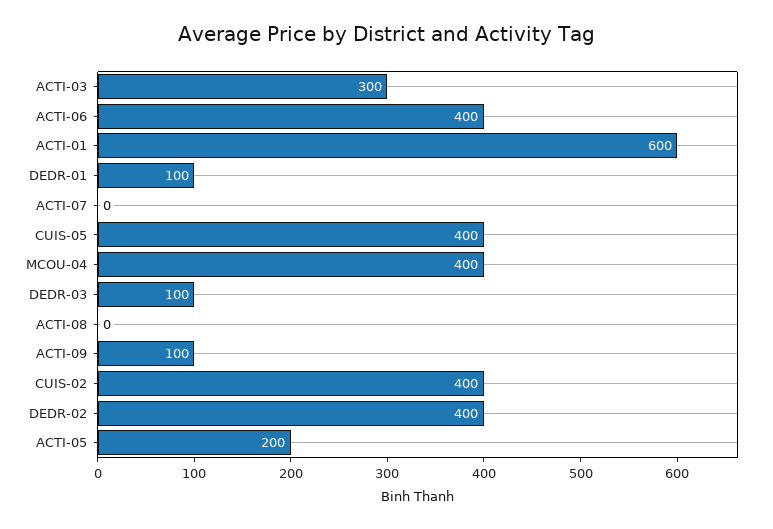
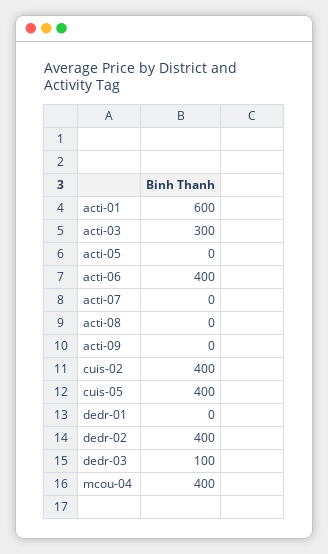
  {
    "ACTI-03": 300,
    "ACTI-06": 400,
    "ACTI-01": 600,
-   "DEDR-01": 100,
+   "DEDR-01": 0,
    "ACTI-07": 0,
    "CUIS-05": 400,
    "MCOU-04": 400,
    "DEDR-03": 100,
    "ACTI-08": 0,
-   "ACTI-09": 100,
+   "ACTI-09": 0,
    "CUIS-02": 400,
    "DEDR-02": 400,
-   "ACTI-05": 200
+   "ACTI-05": 0
  }

